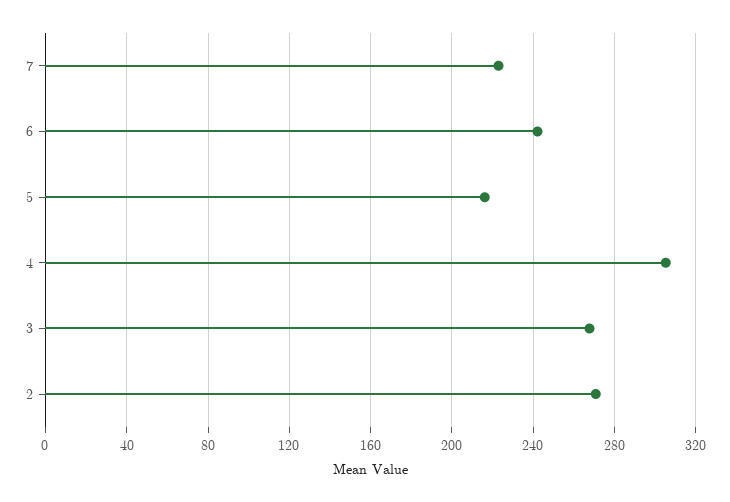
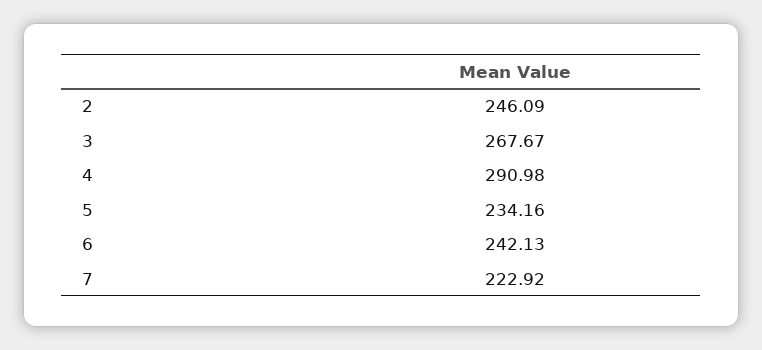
  {
    "7": 222.92,
    "6": 242.13,
-   "5": 215,
+   "5": 234.16,
-   "4": 305,
+   "4": 290.98,
    "3": 267.67,
-   "2": 270
+   "2": 246.09
  }

